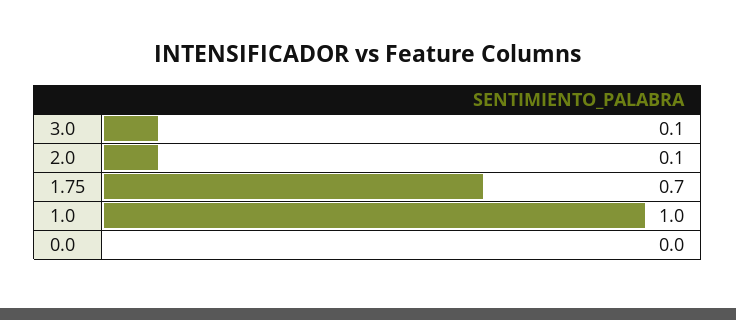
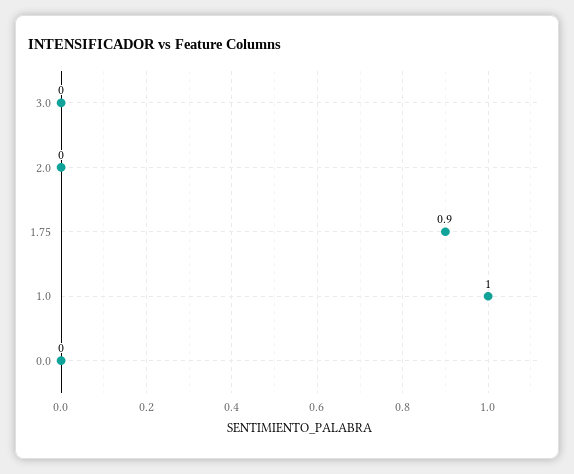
  {
-   "3.0": 0.1,
+   "3.0": 0,
-   "2.0": 0.1,
+   "2.0": 0,
-   "1.75": 0.7,
+   "1.75": 0.9,
    "1.0": 1,
    "0.0": 0
  }

